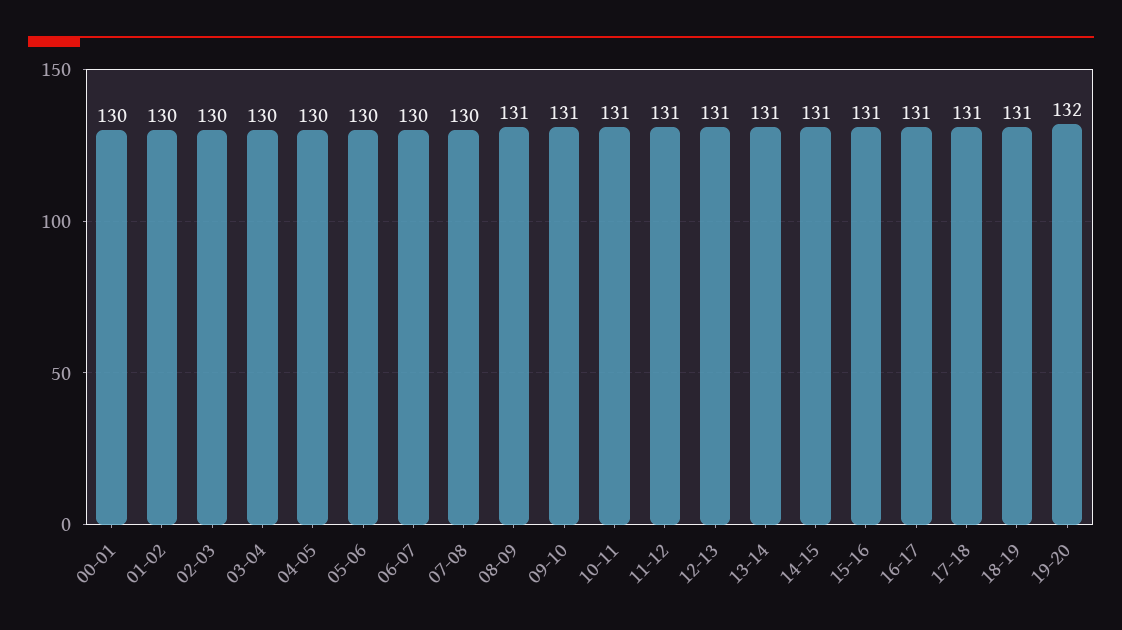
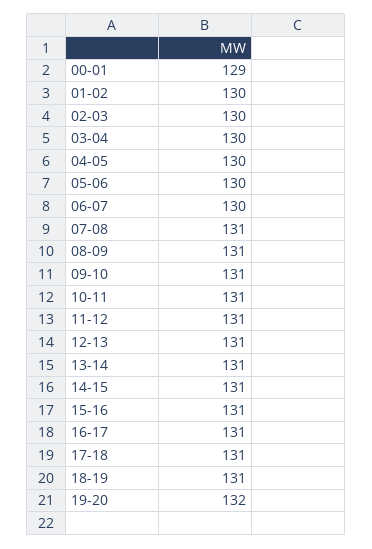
  {
-   "00-01": 130,
+   "00-01": 129,
    "01-02": 130,
    "02-03": 130,
    "03-04": 130,
    "04-05": 130,
    "05-06": 130,
    "06-07": 130,
-   "07-08": 130,
+   "07-08": 131,
    "08-09": 131,
    "09-10": 131,
    "10-11": 131,
    "11-12": 131,
    "12-13": 131,
    "13-14": 131,
    "14-15": 131,
    "15-16": 131,
    "16-17": 131,
    "17-18": 131,
    "18-19": 131,
    "19-20": 132
  }

